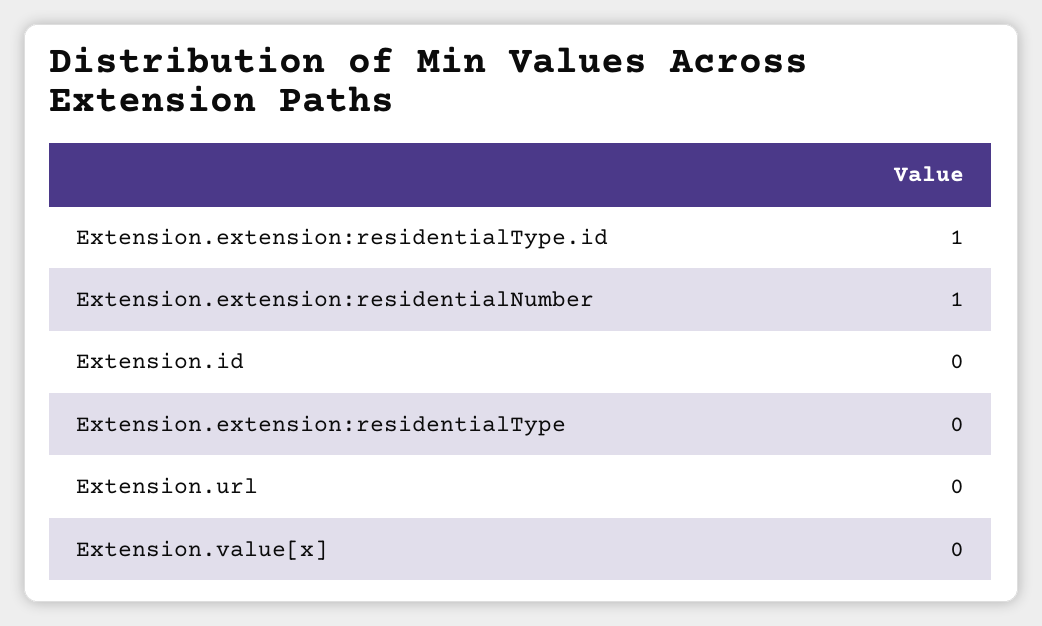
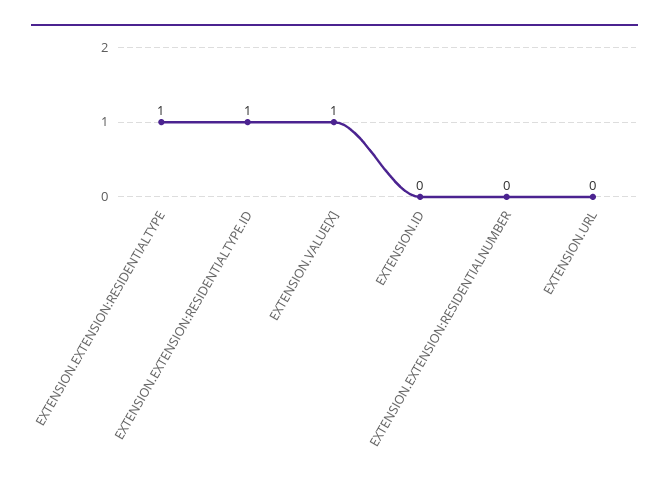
  {
    "Extension.extension:residentialType.id": 1,
-   "Extension.extension:residentialNumber": 1,
+   "Extension.extension:residentialNumber": 0,
    "Extension.id": 0,
-   "Extension.extension:residentialType": 0,
+   "Extension.extension:residentialType": 1,
    "Extension.url": 0,
-   "Extension.value[x]": 0
+   "Extension.value[x]": 1
  }

